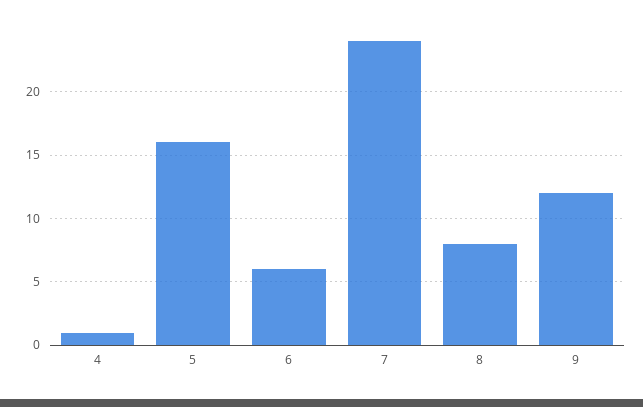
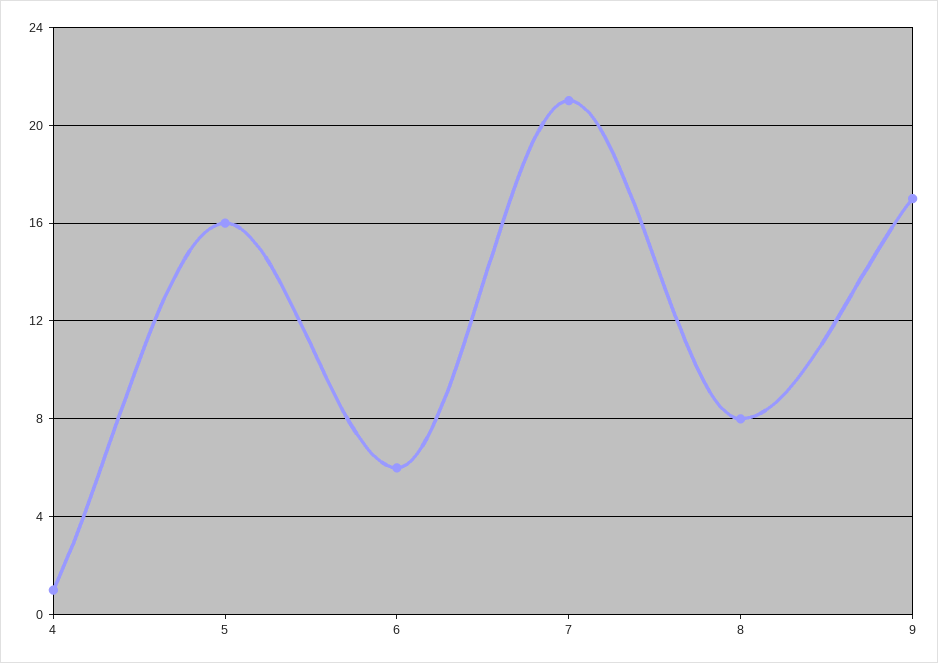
  {
    "4": 1,
    "5": 16,
    "6": 6,
-   "7": 24,
+   "7": 21,
    "8": 8,
-   "9": 12
+   "9": 17
  }

